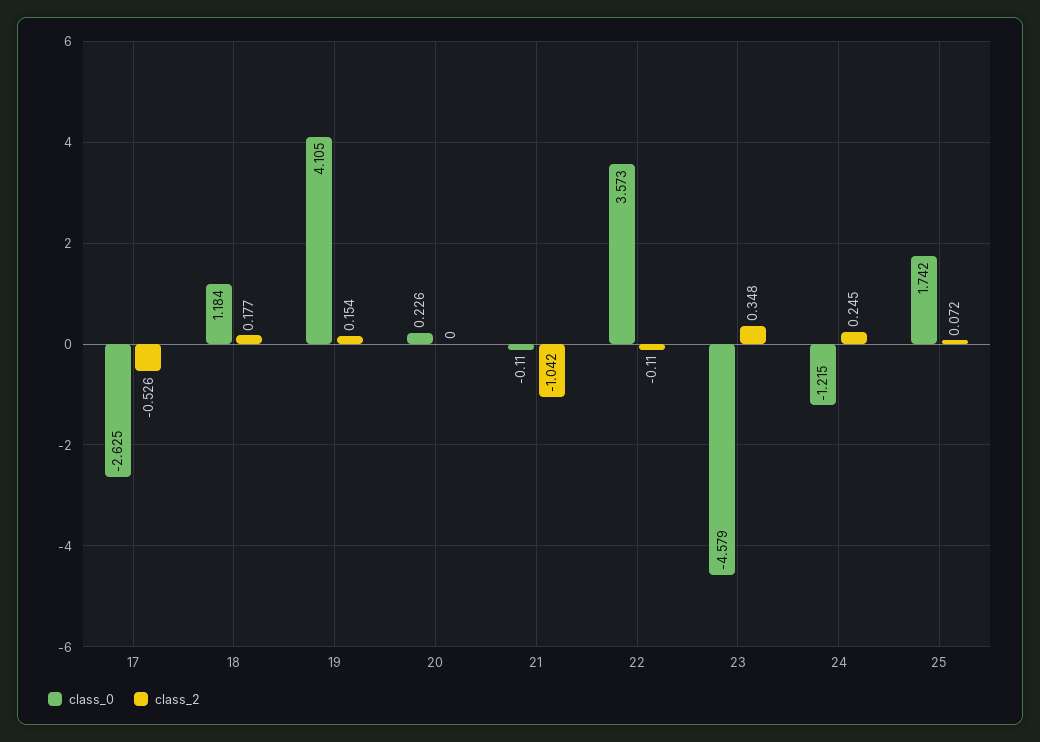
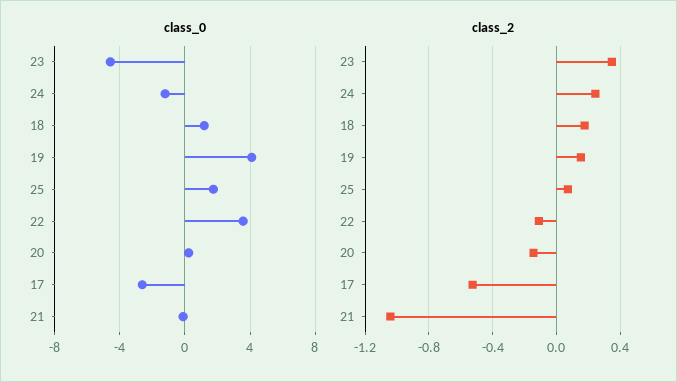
  {
    "class_0": {
      "17": -2.625,
      "18": 1.184,
      "19": 4.105,
      "20": 0.226,
      "21": -0.11,
      "22": 3.573,
      "23": -4.579,
      "24": -1.215,
      "25": 1.742
    },
    "class_2": {
      "17": -0.526,
      "18": 0.177,
      "19": 0.154,
-     "20": 0,
+     "20": -0.15,
      "21": -1.042,
      "22": -0.11,
      "23": 0.348,
      "24": 0.245,
      "25": 0.072
    }
  }

